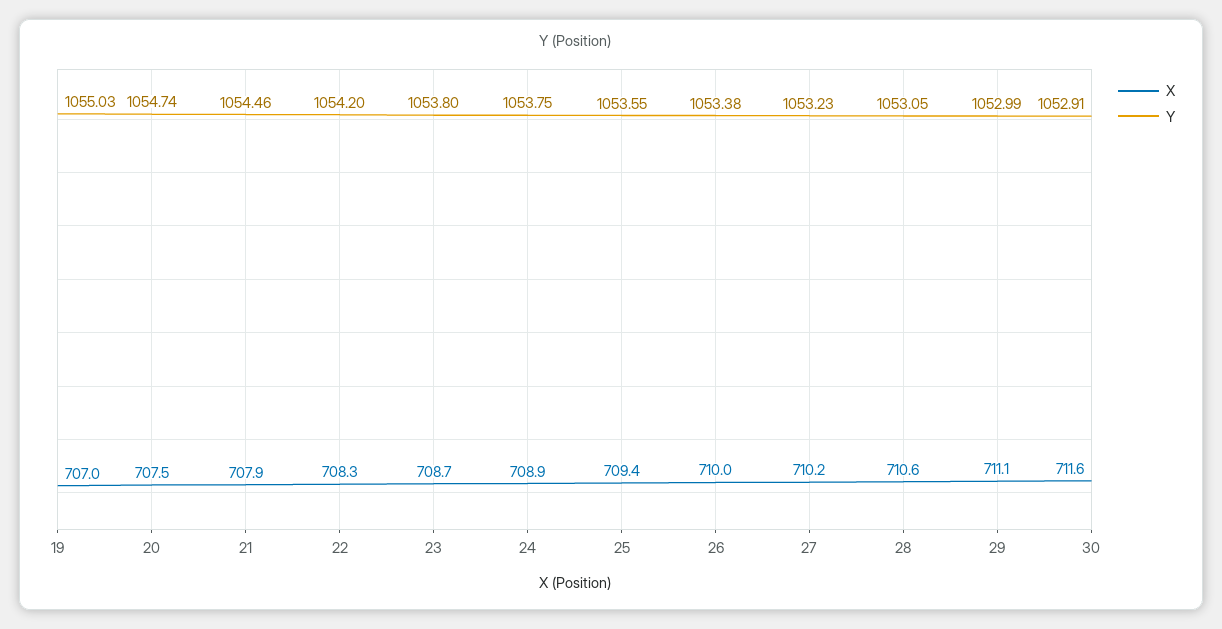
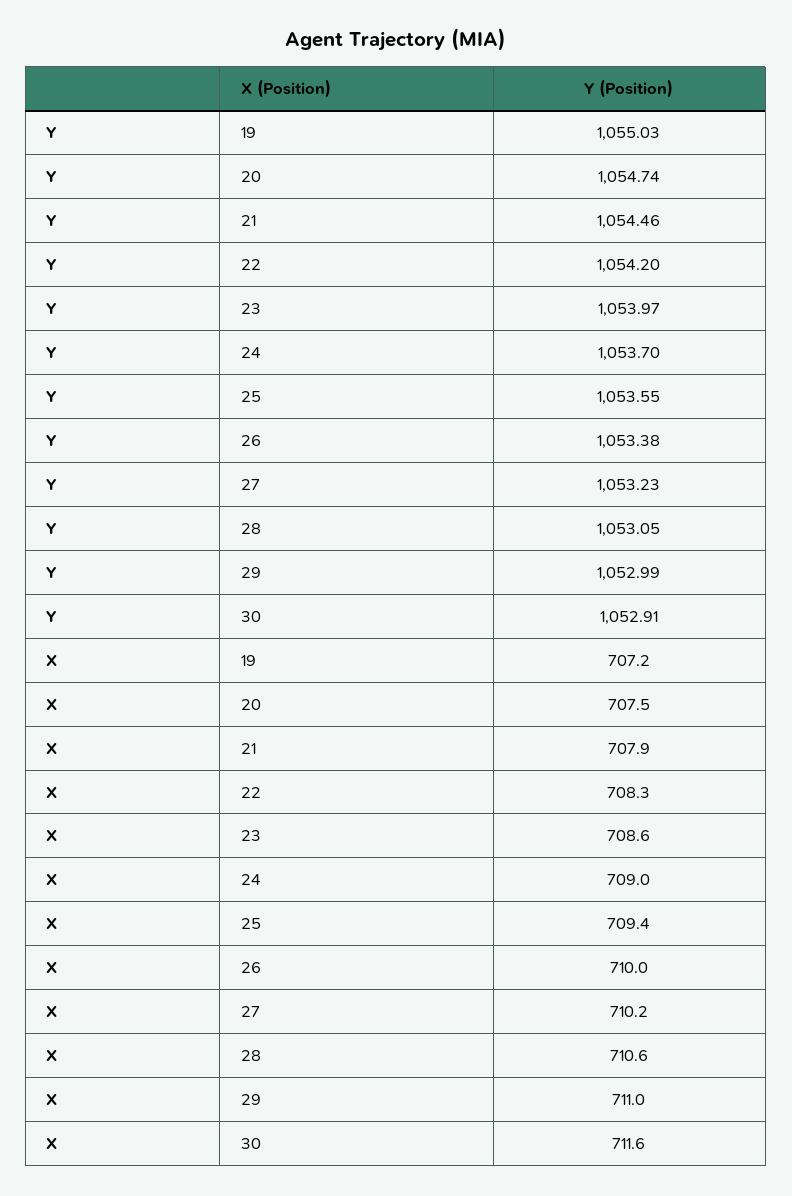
  {
    "X": {
-     "19": 707,
+     "19": 707.2,
      "20": 707.5,
      "21": 707.9,
      "22": 708.3,
-     "23": 708.7,
+     "23": 708.6,
-     "24": 708.9,
+     "24": 709,
      "25": 709.4,
      "26": 710,
      "27": 710.2,
      "28": 710.6,
-     "29": 711.1,
+     "29": 711,
      "30": 711.6
    },
    "Y": {
      "19": 1055.03,
      "20": 1054.74,
      "21": 1054.46,
      "22": 1054.2,
-     "23": 1053.8,
+     "23": 1053.97,
-     "24": 1053.75,
+     "24": 1053.7,
      "25": 1053.55,
      "26": 1053.38,
      "27": 1053.23,
      "28": 1053.05,
      "29": 1052.99,
      "30": 1052.91
    }
  }

